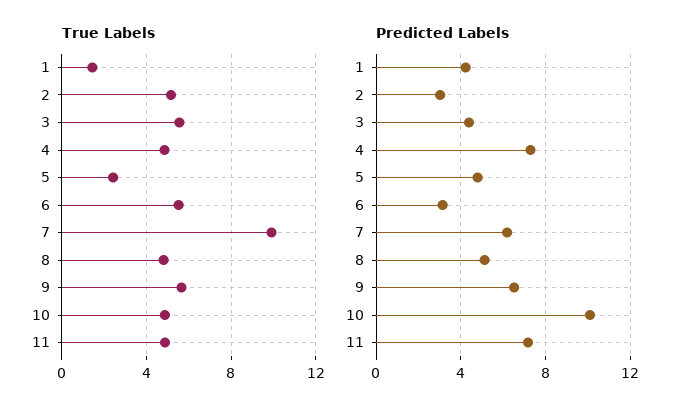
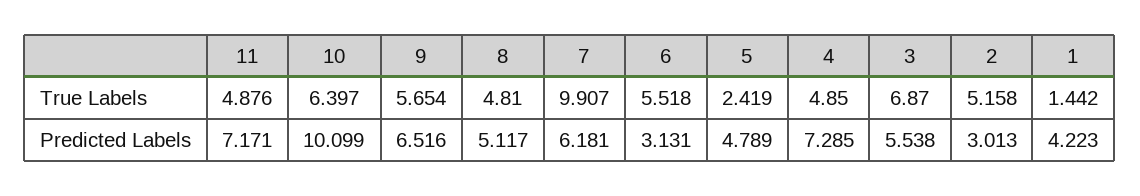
  {
    "True Labels": {
      "1": 1.442,
      "2": 5.158,
-     "3": 5.5,
+     "3": 6.87,
      "4": 4.85,
      "5": 2.419,
      "6": 5.518,
      "7": 9.907,
      "8": 4.81,
      "9": 5.654,
-     "10": 5,
+     "10": 6.397,
      "11": 4.876
    },
    "Predicted Labels": {
      "1": 4.223,
      "2": 3.013,
-     "3": 4.5,
+     "3": 5.538,
      "4": 7.285,
      "5": 4.789,
      "6": 3.131,
      "7": 6.181,
      "8": 5.117,
      "9": 6.516,
      "10": 10.099,
      "11": 7.171
    }
  }

